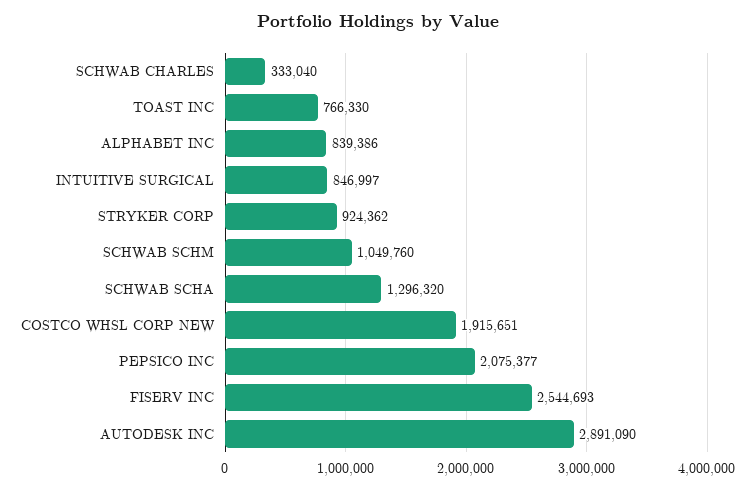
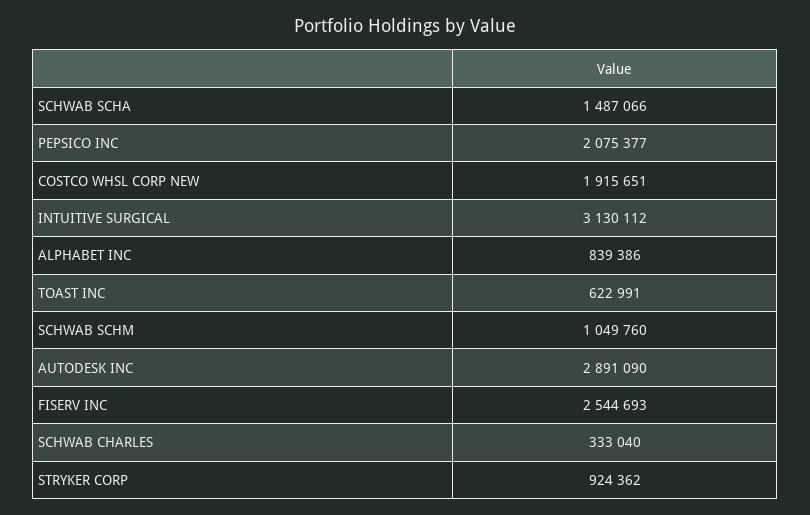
  {
    "SCHWAB CHARLES": 333040,
-   "TOAST INC": 766330,
+   "TOAST INC": 622991,
    "ALPHABET INC": 839386,
-   "INTUITIVE SURGICAL": 846997,
+   "INTUITIVE SURGICAL": 3130112,
    "STRYKER CORP": 924362,
    "SCHWAB SCHM": 1049760,
-   "SCHWAB SCHA": 1296320,
+   "SCHWAB SCHA": 1487066,
    "COSTCO WHSL CORP NEW": 1915651,
    "PEPSICO INC": 2075377,
    "FISERV INC": 2544693,
    "AUTODESK INC": 2891090
  }

